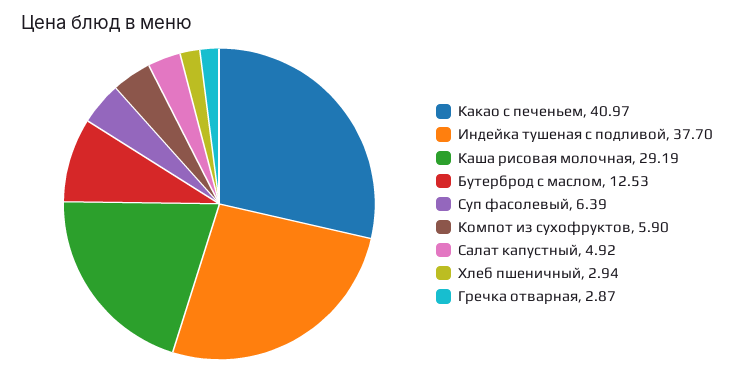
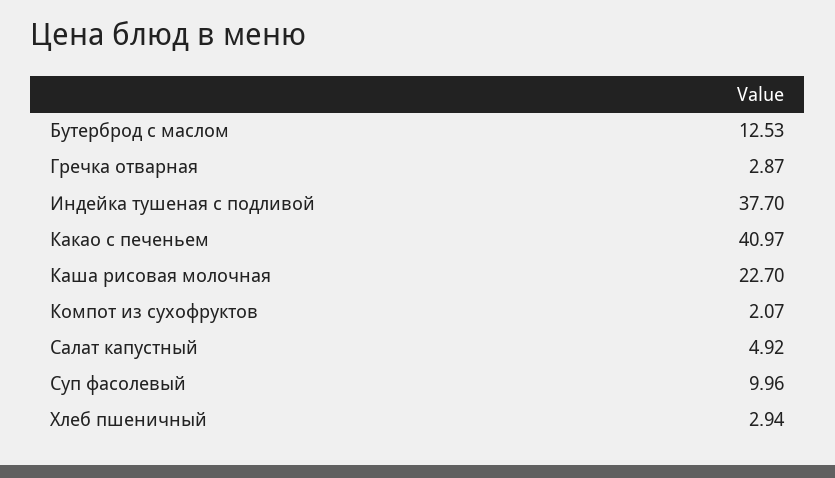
  {
    "Какао с печеньем": 40.97,
    "Индейка тушеная с подливой": 37.7,
-   "Каша рисовая молочная": 29.19,
+   "Каша рисовая молочная": 22.7,
    "Бутерброд с маслом": 12.53,
-   "Суп фасолевый": 6.39,
+   "Суп фасолевый": 9.96,
-   "Компот из сухофруктов": 5.9,
+   "Компот из сухофруктов": 2.07,
    "Салат капустный": 4.92,
    "Хлеб пшеничный": 2.94,
    "Гречка отварная": 2.87
  }

